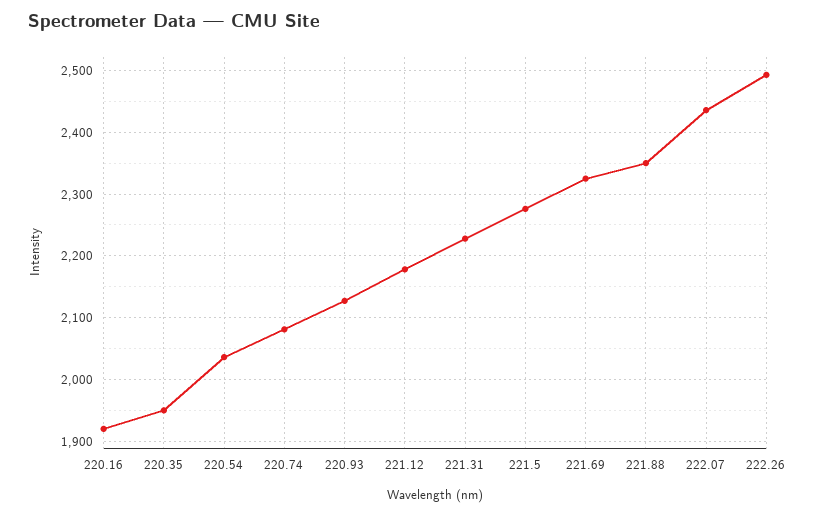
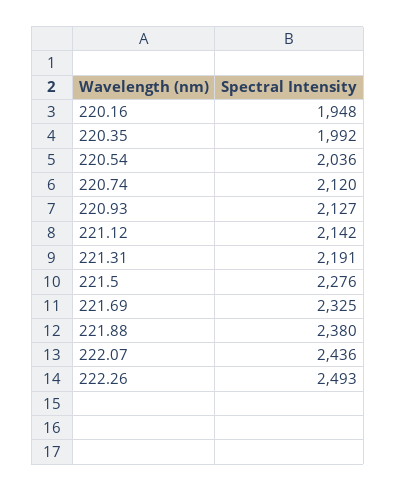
  {
-   "220.16": 1920,
+   "220.16": 1948,
-   "220.35": 1950,
+   "220.35": 1992,
    "220.54": 2036,
-   "220.74": 2080,
+   "220.74": 2120,
    "220.93": 2127,
-   "221.12": 2180,
+   "221.12": 2142,
-   "221.31": 2230,
+   "221.31": 2191,
    "221.5": 2276,
    "221.69": 2325,
-   "221.88": 2350,
+   "221.88": 2380,
    "222.07": 2436,
    "222.26": 2493
  }

